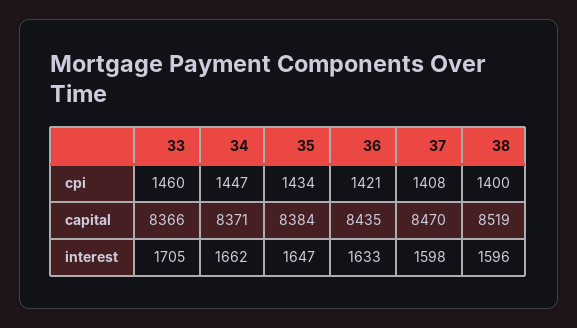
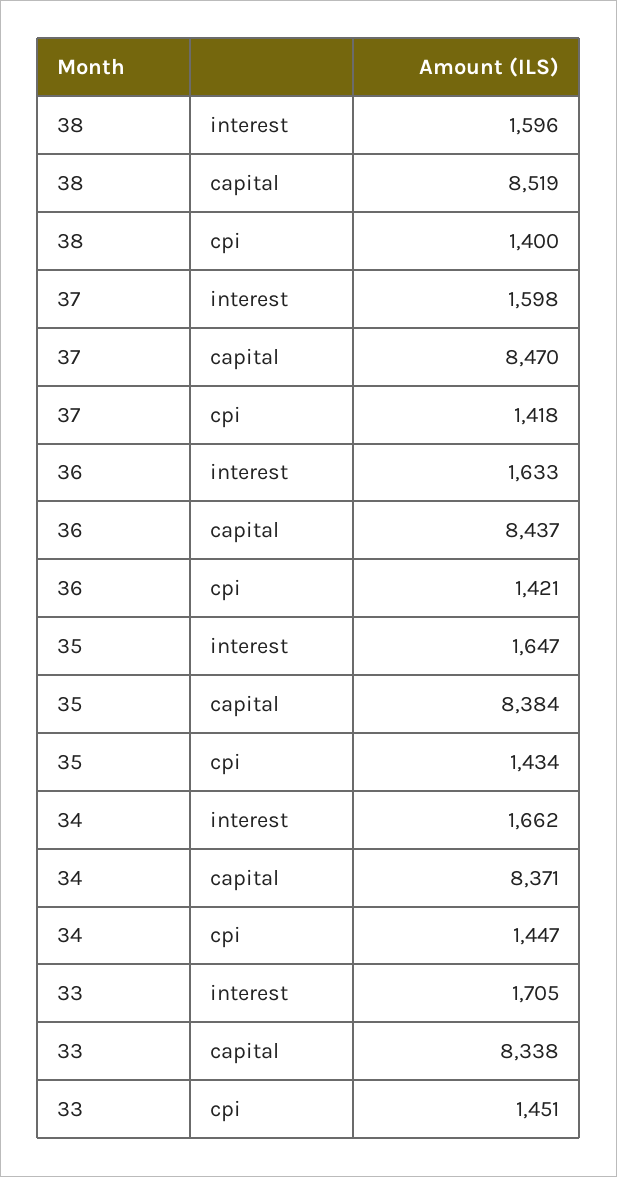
  {
    "33": {
-     "cpi": 1460,
+     "cpi": 1451,
-     "capital": 8366,
+     "capital": 8338,
      "interest": 1705
    },
    "34": {
      "cpi": 1447,
      "capital": 8371,
      "interest": 1662
    },
    "35": {
      "cpi": 1434,
      "capital": 8384,
      "interest": 1647
    },
    "36": {
      "cpi": 1421,
-     "capital": 8435,
+     "capital": 8437,
      "interest": 1633
    },
    "37": {
-     "cpi": 1408,
+     "cpi": 1418,
      "capital": 8470,
      "interest": 1598
    },
    "38": {
      "cpi": 1400,
      "capital": 8519,
      "interest": 1596
    }
  }

